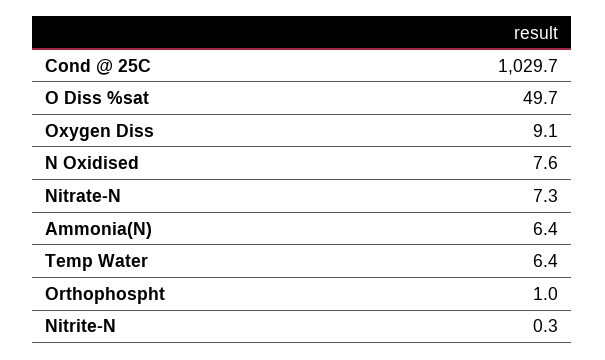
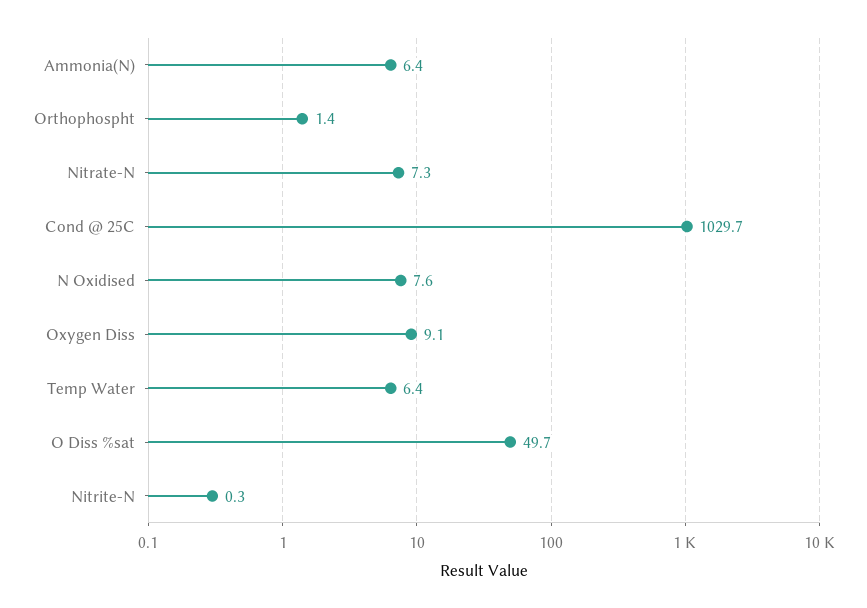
  {
    "Cond @ 25C": 1029.7,
    "O Diss %sat": 49.7,
    "Oxygen Diss": 9.1,
    "N Oxidised": 7.6,
    "Nitrate-N": 7.3,
    "Ammonia(N)": 6.4,
    "Temp Water": 6.4,
-   "Orthophospht": 1,
+   "Orthophospht": 1.4,
    "Nitrite-N": 0.3
  }

